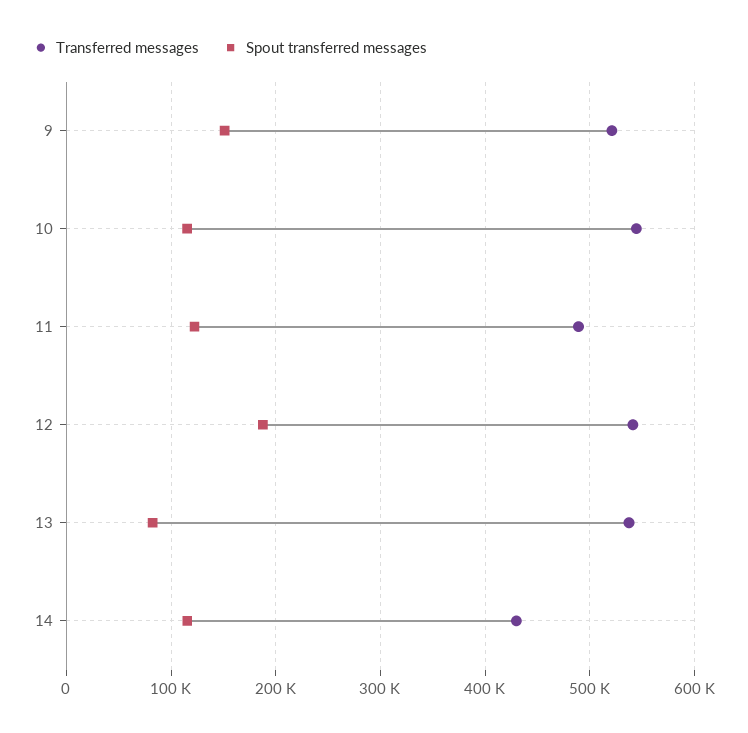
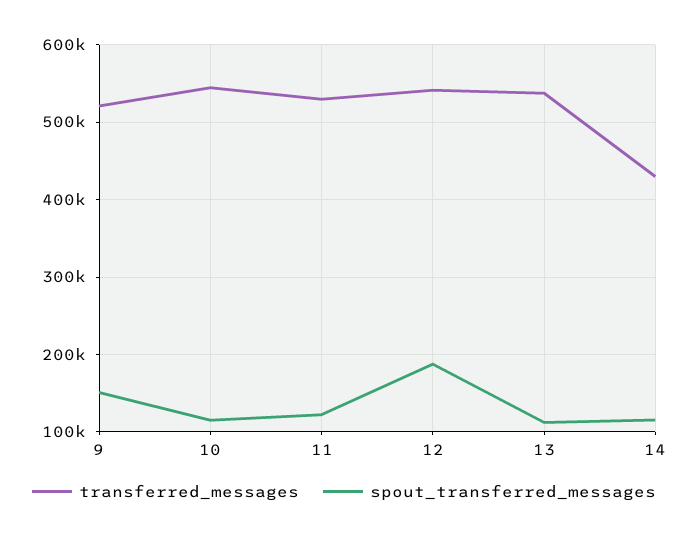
  {
    "Transferred messages": {
      "9": 520000,
      "10": 540000,
-     "11": 490000,
+     "11": 530000,
      "12": 540000,
      "13": 540000,
      "14": 430000
    },
    "Spout transferred messages": {
      "9": 150000,
      "10": 120000,
      "11": 120000,
      "12": 190000,
-     "13": 80000,
+     "13": 110000,
      "14": 120000
    }
  }

